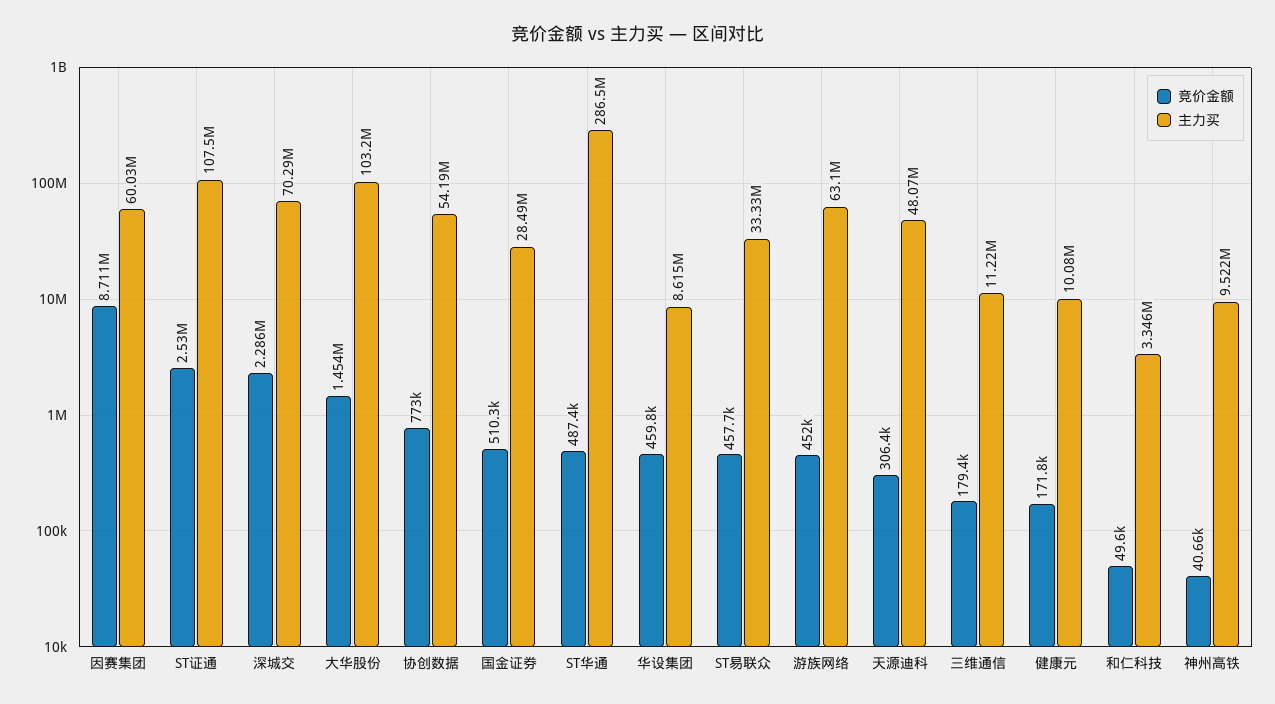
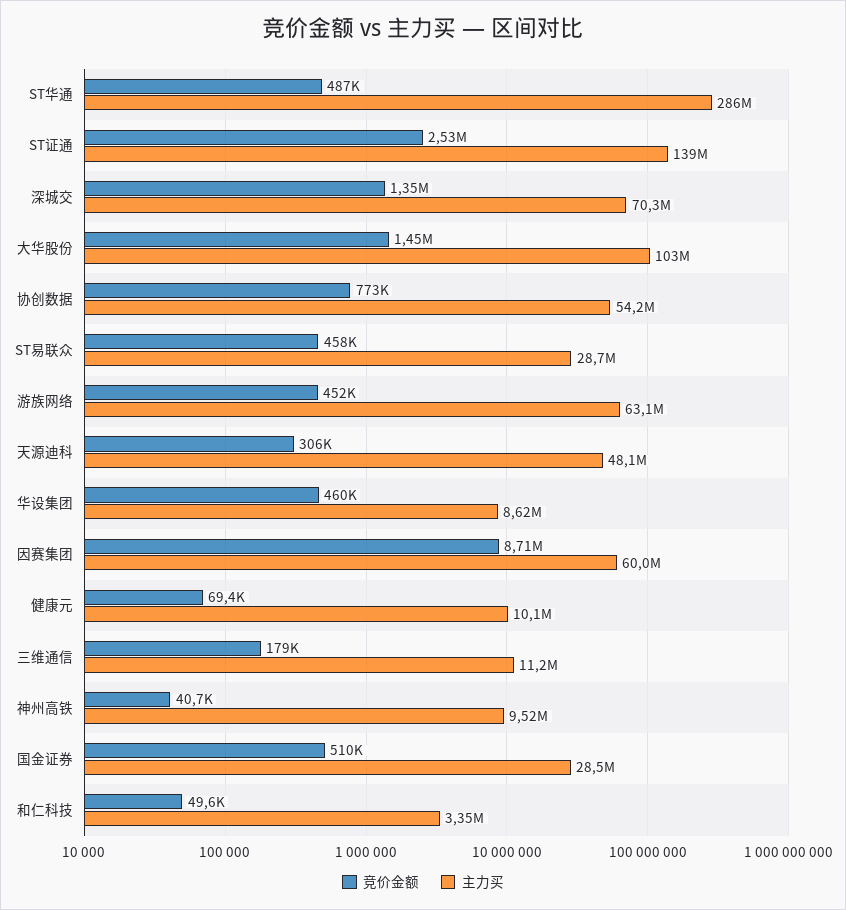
  {
    "竞价金额": {
      "因赛集团": 8711000,
      "ST证通": 2530000,
-     "深城交": 2286000,
+     "深城交": 1350000,
      "大华股份": 1454000,
      "协创数据": 773000,
      "国金证券": 510300,
      "ST华通": 487400,
      "华设集团": 459800,
      "ST易联众": 457700,
      "游族网络": 452000,
      "天源迪科": 306400,
      "三维通信": 179400,
-     "健康元": 171800,
+     "健康元": 69400,
      "和仁科技": 49600,
      "神州高铁": 40660
    },
    "主力买": {
      "因赛集团": 60030000,
-     "ST证通": 107500000,
+     "ST证通": 139000000,
      "深城交": 70290000,
      "大华股份": 103200000,
      "协创数据": 54190000,
      "国金证券": 28490000,
      "ST华通": 286500000,
      "华设集团": 8615000,
-     "ST易联众": 33330000,
+     "ST易联众": 28700000,
      "游族网络": 63100000,
      "天源迪科": 48070000,
      "三维通信": 11220000,
      "健康元": 10080000,
      "和仁科技": 3346000,
      "神州高铁": 9522000
    }
  }

